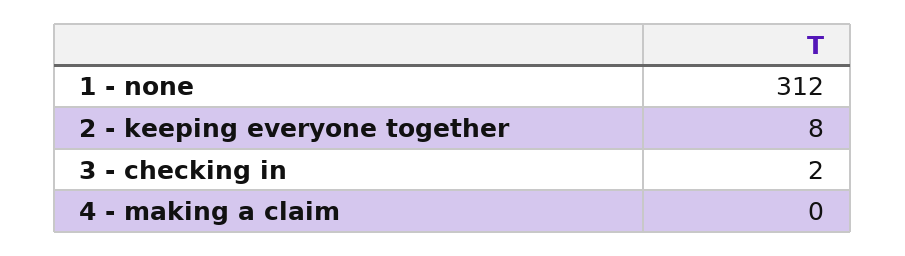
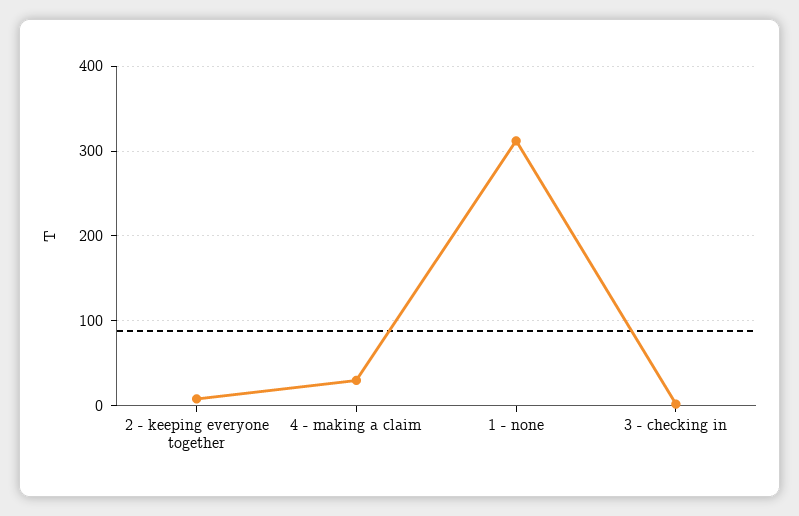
  {
    "1 - none": 312,
    "2 - keeping everyone together": 8,
    "3 - checking in": 2,
-   "4 - making a claim": 0
+   "4 - making a claim": 30
  }

